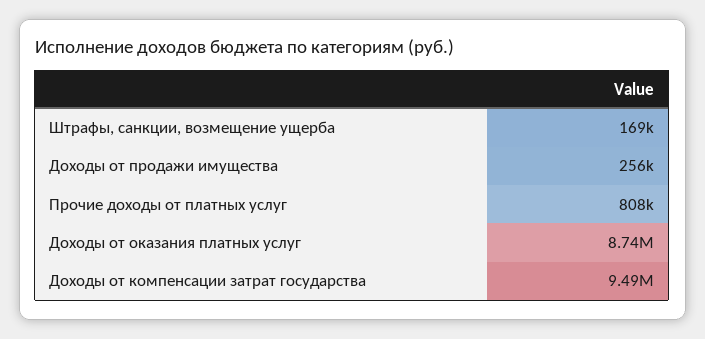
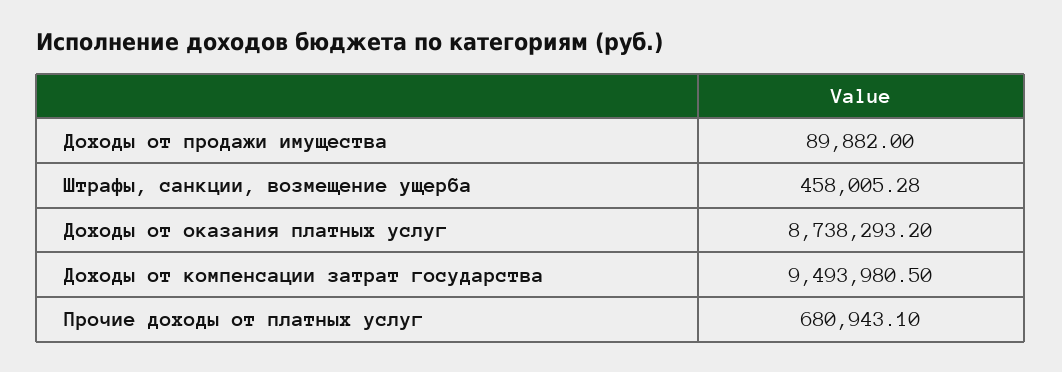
  {
-   "Штрафы, санкции, возмещение ущерба": 169000,
+   "Штрафы, санкции, возмещение ущерба": 458005.28,
-   "Доходы от продажи имущества": 256000,
+   "Доходы от продажи имущества": 89882,
-   "Прочие доходы от платных услуг": 808000,
+   "Прочие доходы от платных услуг": 680943.1,
    "Доходы от оказания платных услуг": 8738293.2,
    "Доходы от компенсации затрат государства": 9493980.5
  }

